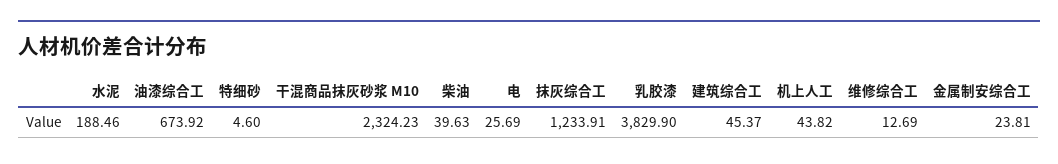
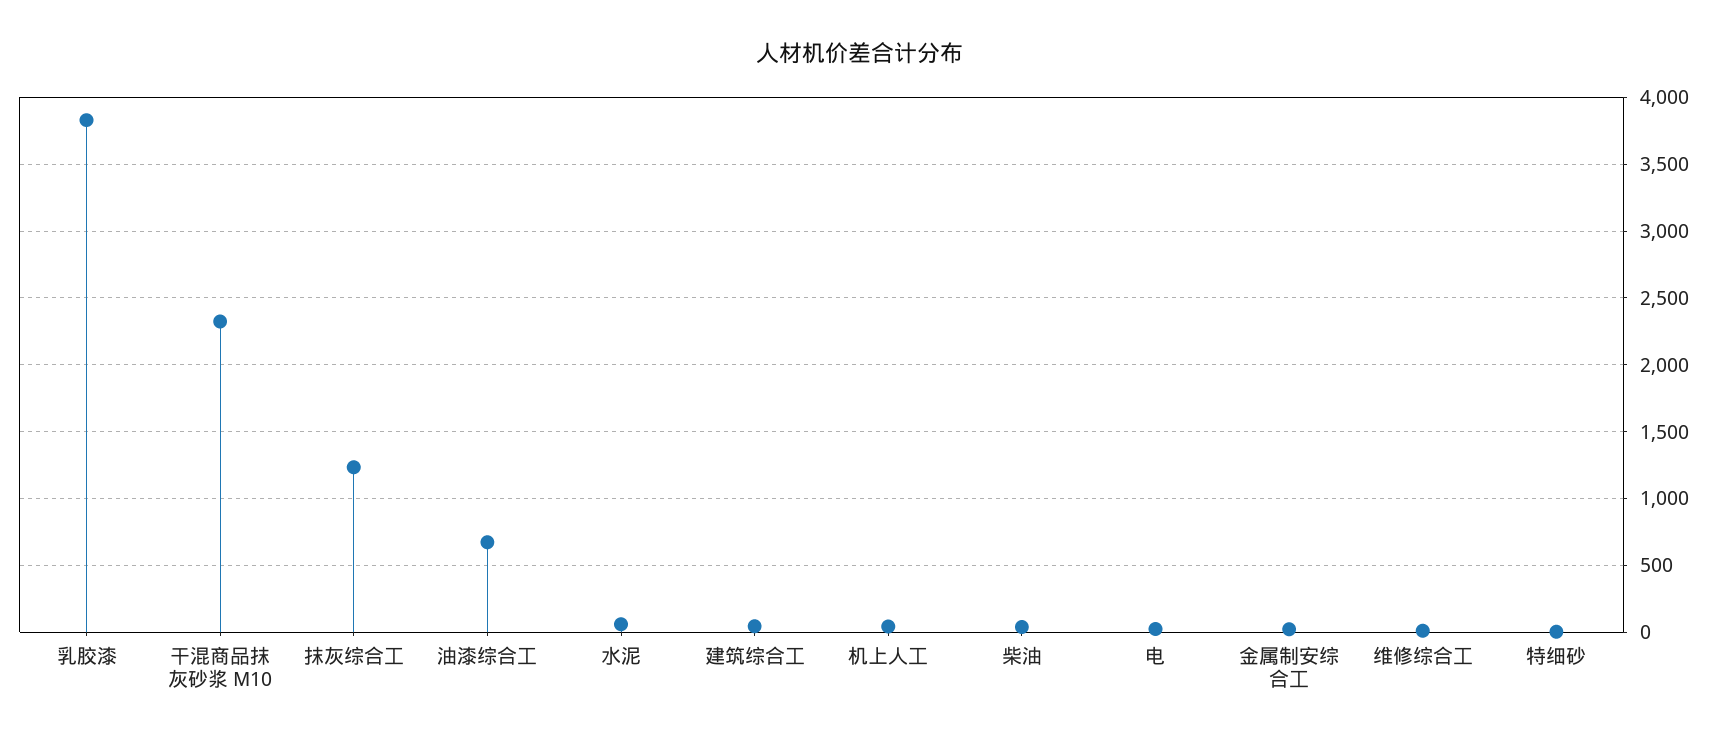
  {
-   "水泥": 188.46,
+   "水泥": 50,
    "油漆综合工": 673.92,
    "特细砂": 4.6,
    "干混商品抹灰砂浆 M10": 2324.23,
    "柴油": 39.63,
    "电": 25.69,
    "抹灰综合工": 1233.91,
    "乳胶漆": 3829.9,
    "建筑综合工": 45.37,
    "机上人工": 43.82,
    "维修综合工": 12.69,
    "金属制安综合工": 23.81
  }

